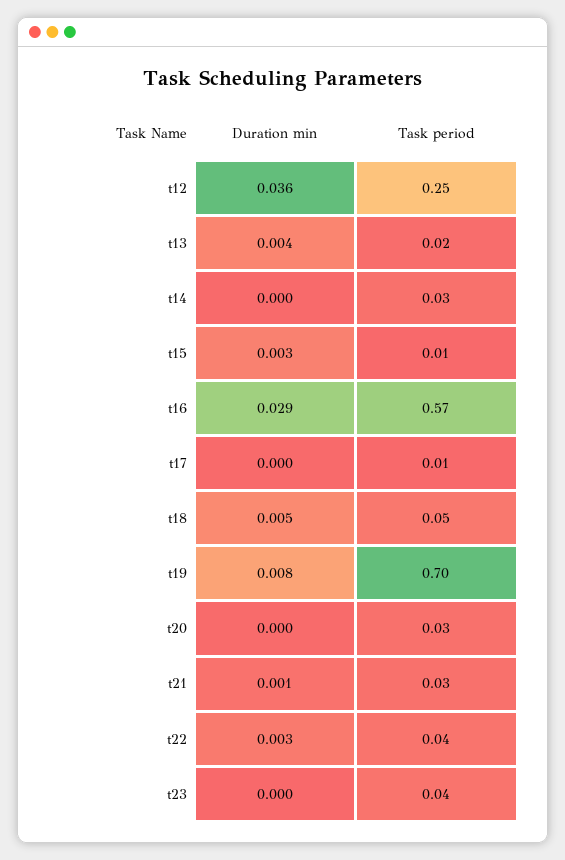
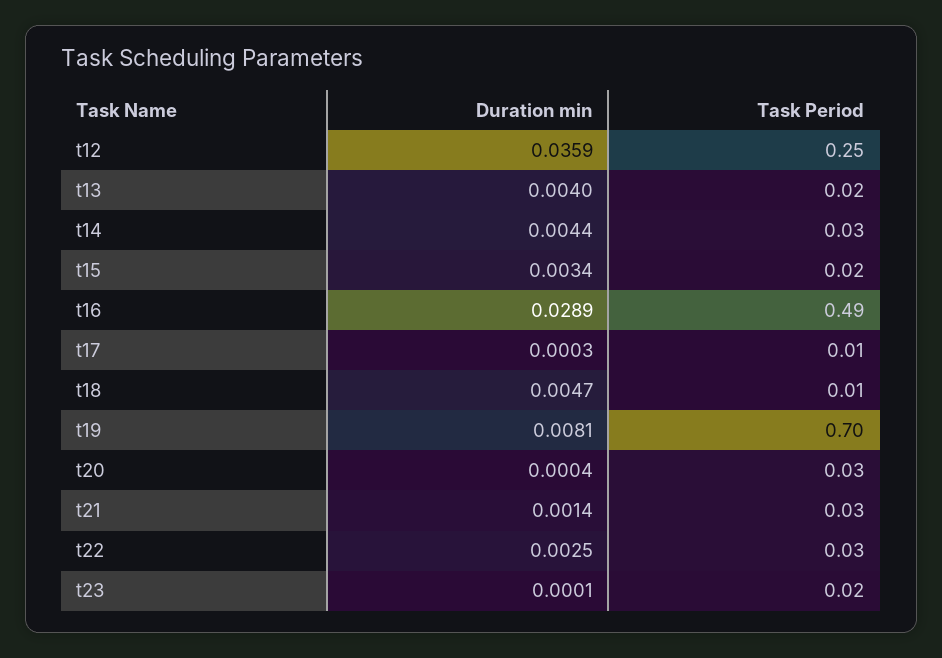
  {
    "Duration min": {
      "t12": 0.0359,
      "t13": 0.004,
-     "t14": 0,
+     "t14": 0.0044,
      "t15": 0.0034,
      "t16": 0.0289,
      "t17": 0.0003,
      "t18": 0.0047,
      "t19": 0.0081,
      "t20": 0.0004,
      "t21": 0.0014,
      "t22": 0.0025,
      "t23": 0.0001
    },
    "Task period": {
      "t12": 0.25,
      "t13": 0.02,
      "t14": 0.03,
-     "t15": 0.01,
+     "t15": 0.02,
-     "t16": 0.57,
+     "t16": 0.49,
      "t17": 0.01,
-     "t18": 0.05,
+     "t18": 0.01,
      "t19": 0.7,
      "t20": 0.03,
      "t21": 0.03,
-     "t22": 0.04,
+     "t22": 0.03,
-     "t23": 0.04
+     "t23": 0.02
    }
  }

